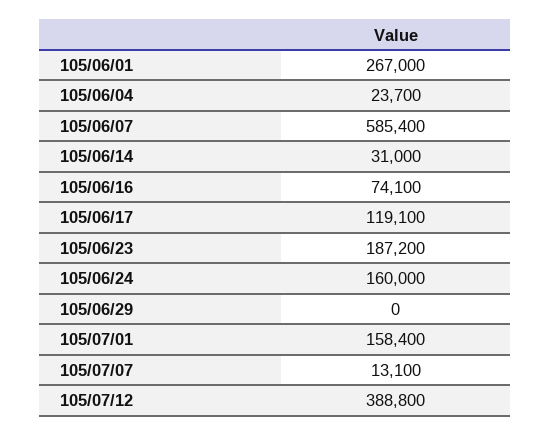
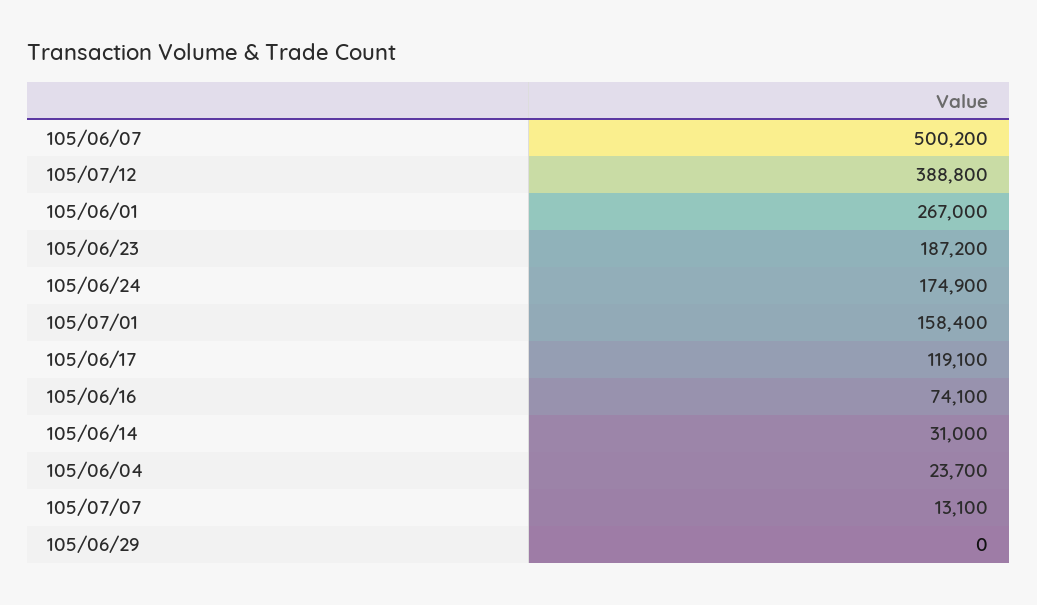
  {
    "105/06/01": 267000,
    "105/06/04": 23700,
-   "105/06/07": 585400,
+   "105/06/07": 500200,
    "105/06/14": 31000,
    "105/06/16": 74100,
    "105/06/17": 119100,
    "105/06/23": 187200,
-   "105/06/24": 160000,
+   "105/06/24": 174900,
    "105/06/29": 0,
    "105/07/01": 158400,
    "105/07/07": 13100,
    "105/07/12": 388800
  }

